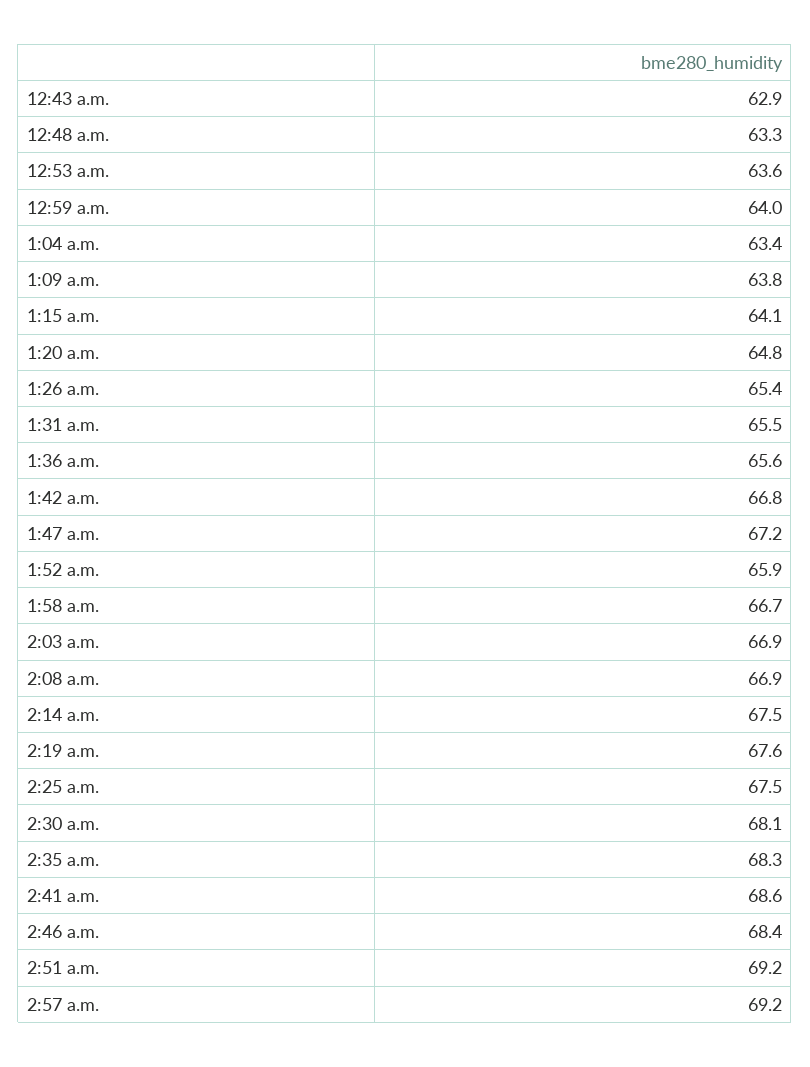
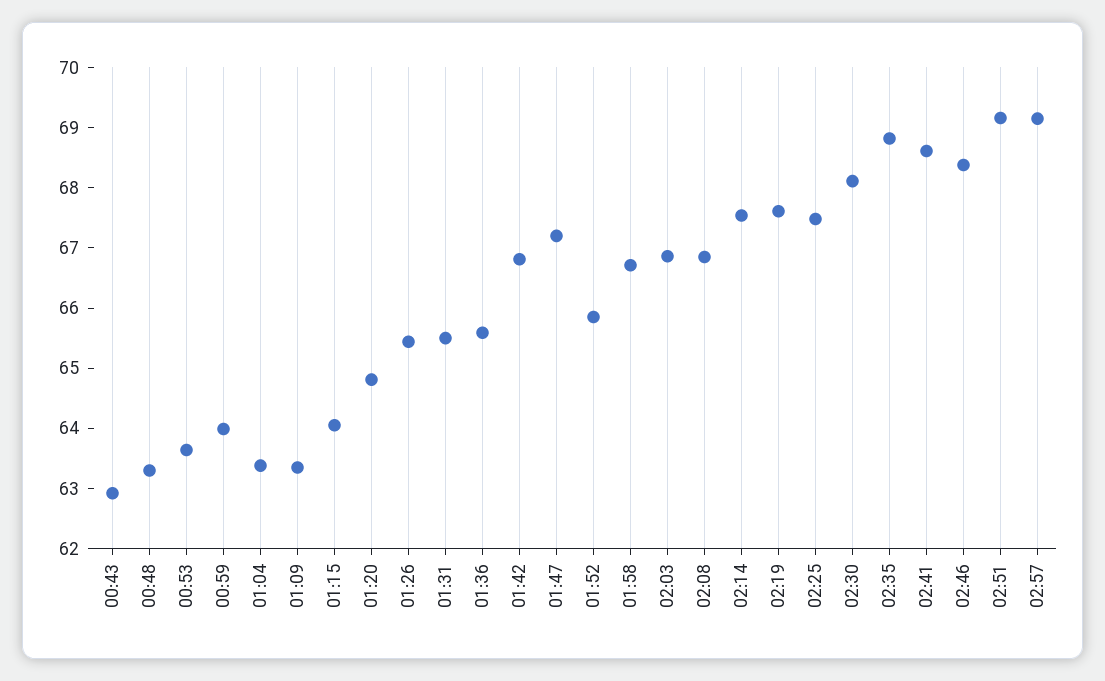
  {
    "12:43 a.m.": 62.9,
    "12:48 a.m.": 63.3,
    "12:53 a.m.": 63.6,
    "12:59 a.m.": 64,
    "1:04 a.m.": 63.4,
-   "1:09 a.m.": 63.8,
+   "1:09 a.m.": 63.4,
    "1:15 a.m.": 64.1,
    "1:20 a.m.": 64.8,
    "1:26 a.m.": 65.4,
    "1:31 a.m.": 65.5,
    "1:36 a.m.": 65.6,
    "1:42 a.m.": 66.8,
    "1:47 a.m.": 67.2,
    "1:52 a.m.": 65.9,
    "1:58 a.m.": 66.7,
    "2:03 a.m.": 66.9,
    "2:08 a.m.": 66.9,
    "2:14 a.m.": 67.5,
    "2:19 a.m.": 67.6,
    "2:25 a.m.": 67.5,
    "2:30 a.m.": 68.1,
-   "2:35 a.m.": 68.3,
+   "2:35 a.m.": 68.8,
    "2:41 a.m.": 68.6,
    "2:46 a.m.": 68.4,
    "2:51 a.m.": 69.2,
    "2:57 a.m.": 69.2
  }

